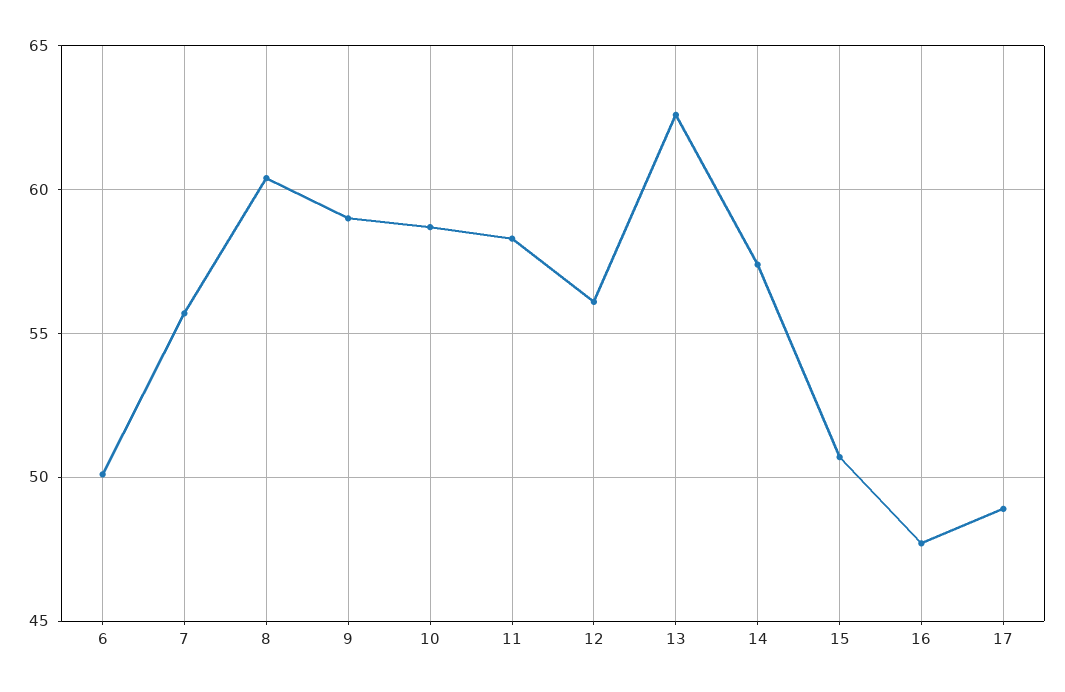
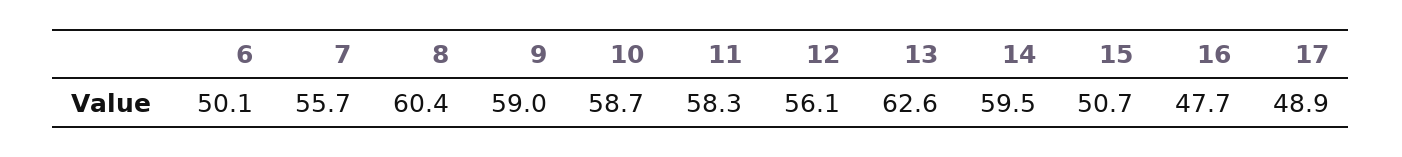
  {
    "6": 50.1,
    "7": 55.7,
    "8": 60.4,
    "9": 59,
    "10": 58.7,
    "11": 58.3,
    "12": 56.1,
    "13": 62.6,
-   "14": 57.5,
+   "14": 59.5,
    "15": 50.7,
    "16": 47.7,
    "17": 48.9
  }

